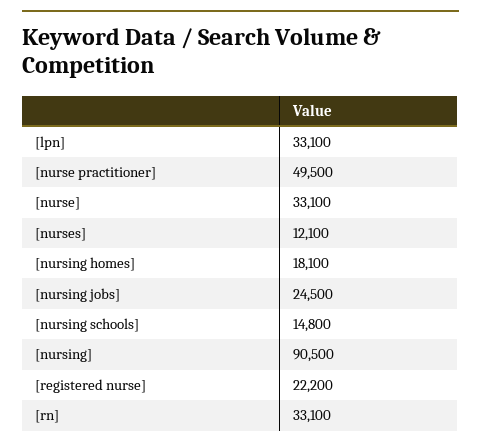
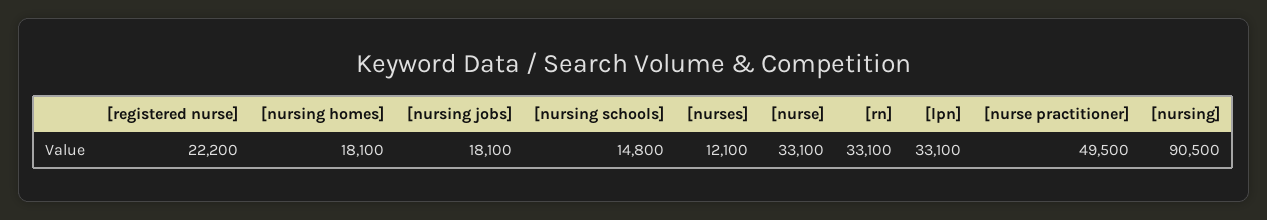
  {
    "[lpn]": 33100,
    "[nurse practitioner]": 49500,
    "[nurse]": 33100,
    "[nurses]": 12100,
    "[nursing homes]": 18100,
-   "[nursing jobs]": 24500,
+   "[nursing jobs]": 18100,
    "[nursing schools]": 14800,
    "[nursing]": 90500,
    "[registered nurse]": 22200,
    "[rn]": 33100
  }

